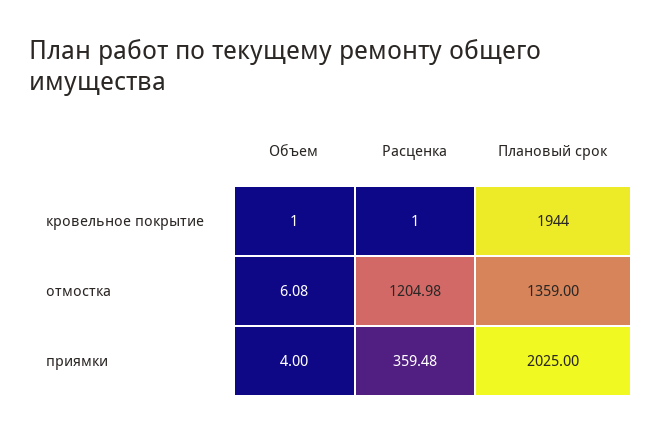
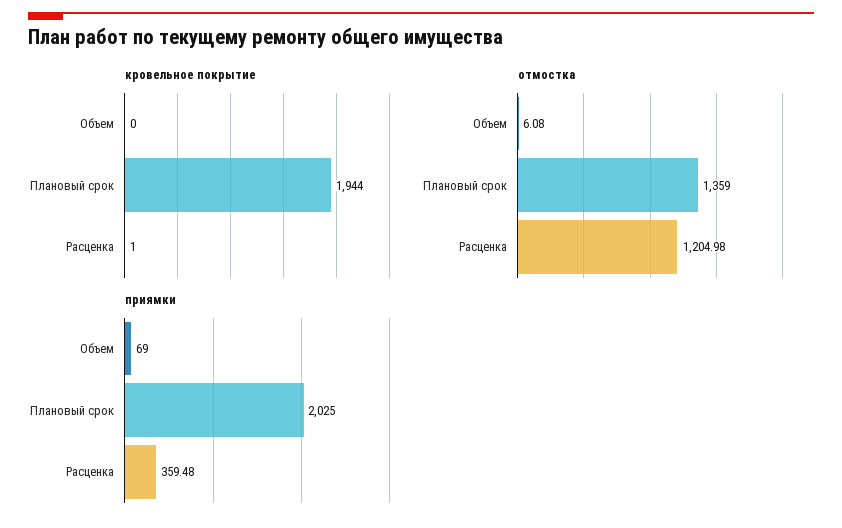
  {
    "кровельное покрытие": {
-     "Объем": 1,
+     "Объем": 0,
      "Расценка": 1,
      "Плановый срок": 1944
    },
    "отмостка": {
      "Объем": 6.08,
      "Расценка": 1204.98,
      "Плановый срок": 1359
    },
    "приямки": {
-     "Объем": 4,
+     "Объем": 69,
      "Расценка": 359.48,
      "Плановый срок": 2025
    }
  }

